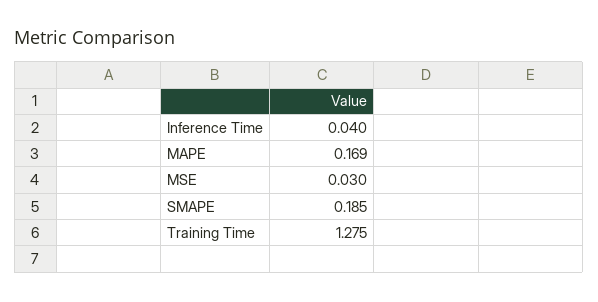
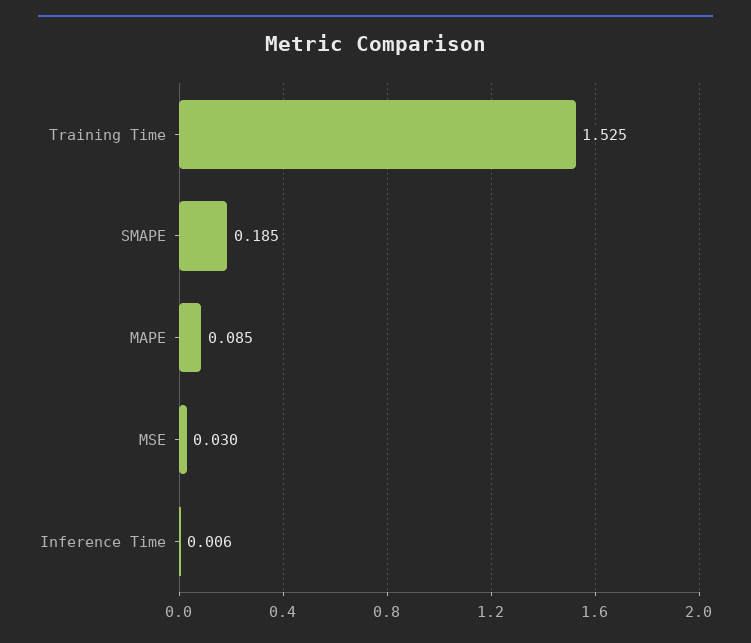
  {
-   "Inference Time": 0.04,
+   "Inference Time": 0.006,
-   "MAPE": 0.169,
+   "MAPE": 0.085,
    "MSE": 0.03,
    "SMAPE": 0.185,
-   "Training Time": 1.275
+   "Training Time": 1.525
  }

